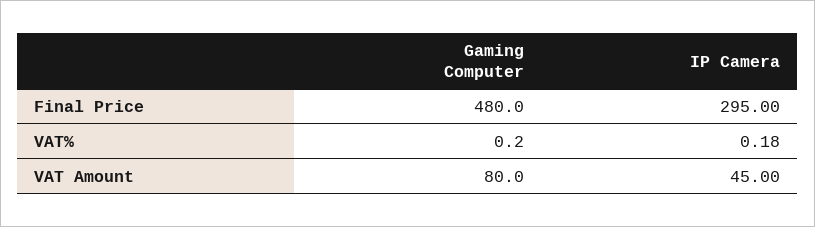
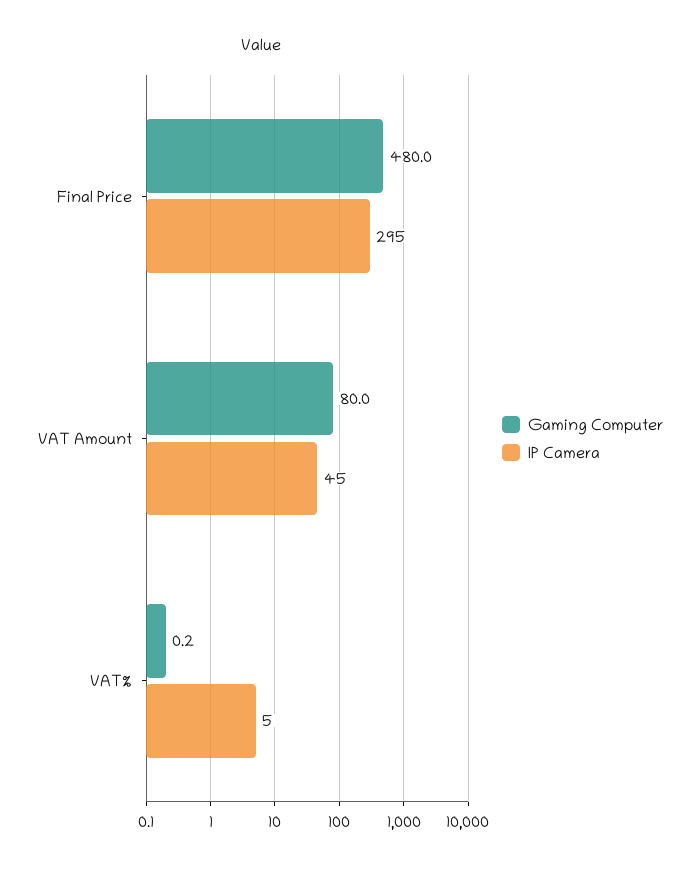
  {
    "Gaming Computer": {
      "Final Price": 480,
      "VAT%": 0.2,
      "VAT Amount": 80
    },
    "IP Camera": {
      "Final Price": 295,
-     "VAT%": 0.18,
+     "VAT%": 5,
      "VAT Amount": 45
    }
  }

